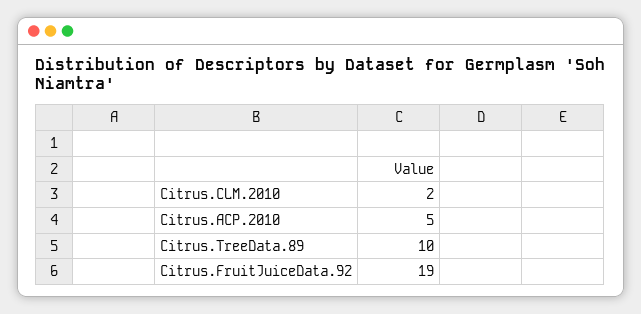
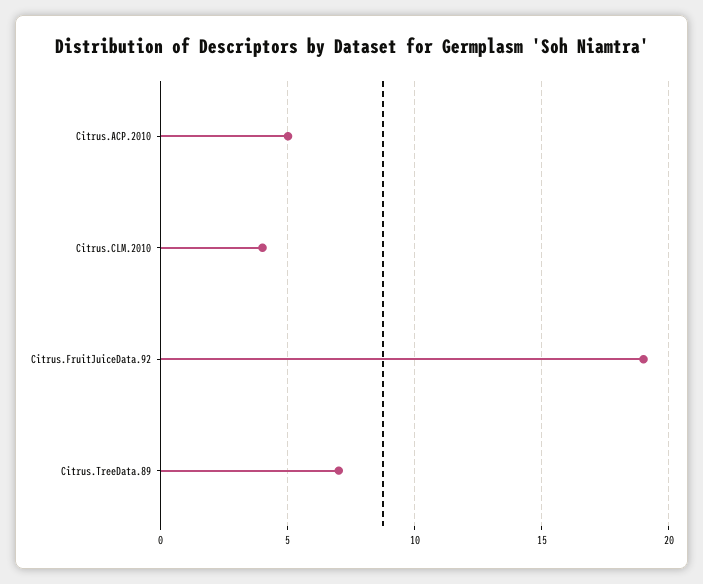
  {
-   "Citrus.CLM.2010": 2,
+   "Citrus.CLM.2010": 4,
    "Citrus.ACP.2010": 5,
-   "Citrus.TreeData.89": 10,
+   "Citrus.TreeData.89": 7,
    "Citrus.FruitJuiceData.92": 19
  }

